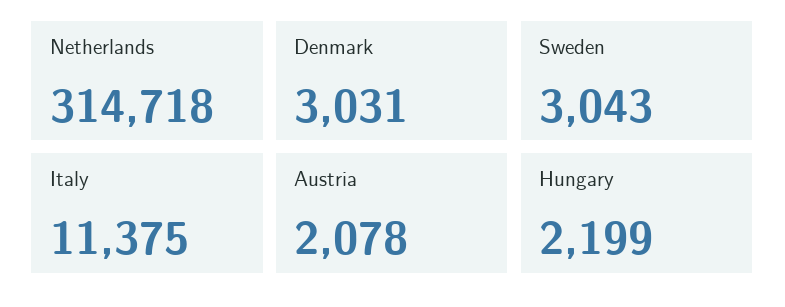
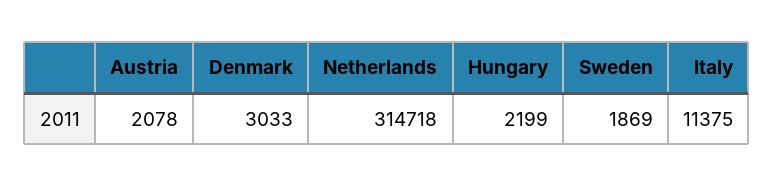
  {
    "Netherlands": 314718,
-   "Denmark": 3031,
+   "Denmark": 3033,
-   "Sweden": 3043,
+   "Sweden": 1869,
    "Italy": 11375,
    "Austria": 2078,
    "Hungary": 2199
  }

